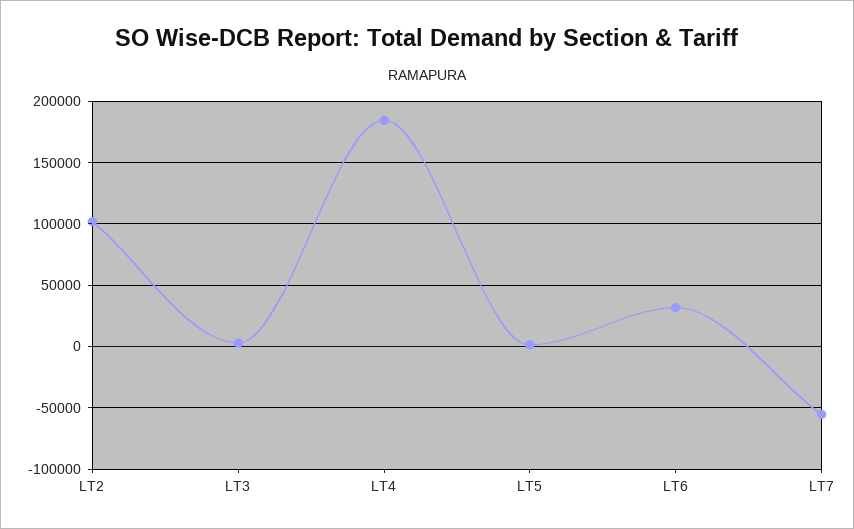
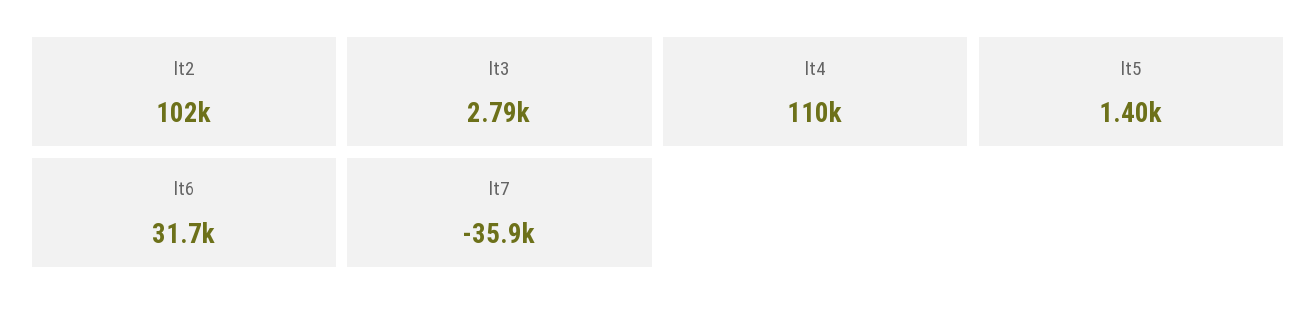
  {
    "LT2": 102000,
    "LT3": 2790,
-   "LT4": 185000,
+   "LT4": 110000,
    "LT5": 1400,
    "LT6": 31700,
-   "LT7": -55000
+   "LT7": -35900
  }

